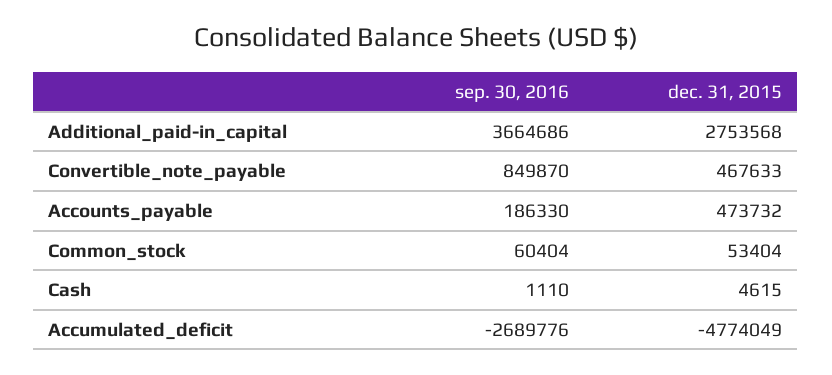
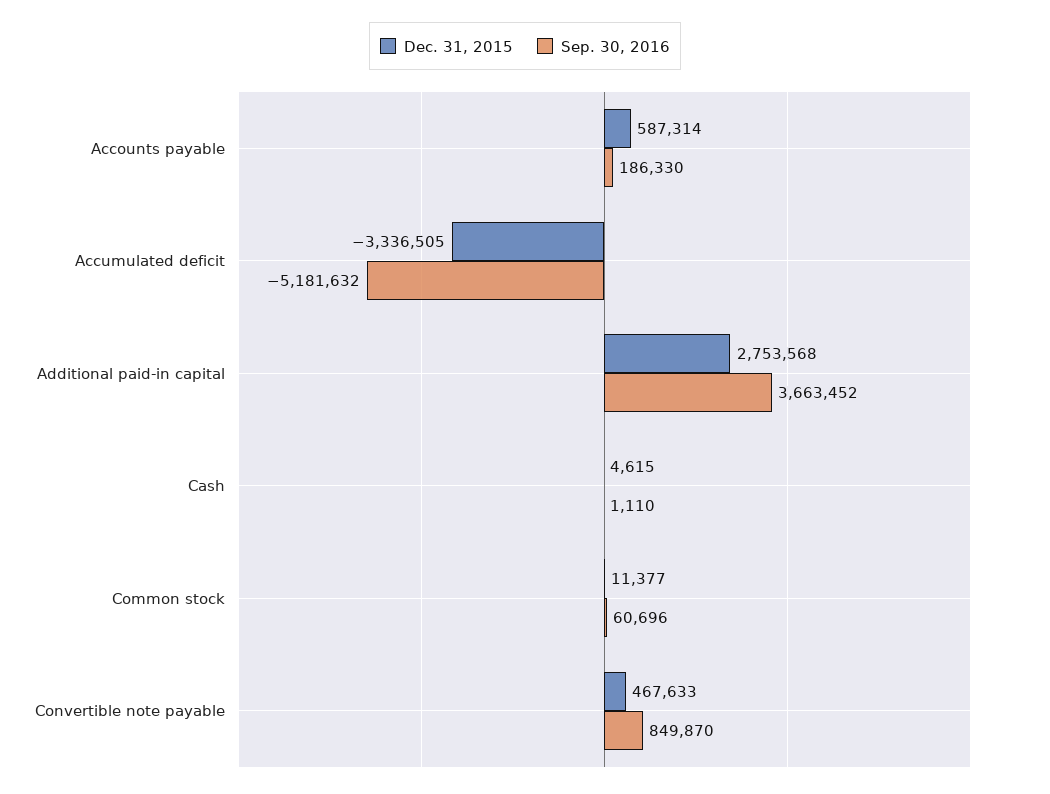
  {
    "sep. 30, 2016": {
-     "Additional_paid-in_capital": 3664686,
+     "Additional_paid-in_capital": 3663452,
      "Convertible_note_payable": 849870,
      "Accounts_payable": 186330,
-     "Common_stock": 60404,
+     "Common_stock": 60696,
      "Cash": 1110,
-     "Accumulated_deficit": -2689776
+     "Accumulated_deficit": -5181632
    },
    "dec. 31, 2015": {
      "Additional_paid-in_capital": 2753568,
      "Convertible_note_payable": 467633,
-     "Accounts_payable": 473732,
+     "Accounts_payable": 587314,
-     "Common_stock": 53404,
+     "Common_stock": 11377,
      "Cash": 4615,
-     "Accumulated_deficit": -4774049
+     "Accumulated_deficit": -3336505
    }
  }

